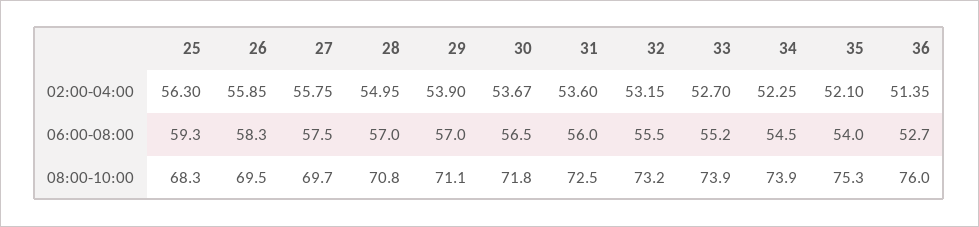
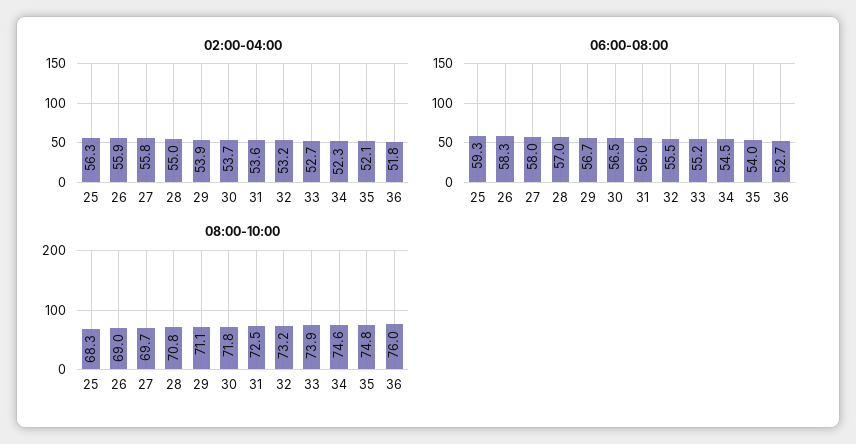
  {
    "02:00-04:00": {
      "25": 56.3,
      "26": 55.85,
      "27": 55.75,
      "28": 54.95,
      "29": 53.9,
      "30": 53.67,
      "31": 53.6,
      "32": 53.15,
      "33": 52.7,
      "34": 52.25,
      "35": 52.1,
-     "36": 51.35
+     "36": 51.8
    },
    "06:00-08:00": {
      "25": 59.3,
      "26": 58.3,
-     "27": 57.5,
+     "27": 58,
      "28": 57,
-     "29": 57,
+     "29": 56.7,
      "30": 56.5,
      "31": 56,
      "32": 55.5,
      "33": 55.2,
      "34": 54.5,
      "35": 54,
      "36": 52.7
    },
    "08:00-10:00": {
      "25": 68.3,
-     "26": 69.5,
+     "26": 69,
      "27": 69.7,
      "28": 70.8,
      "29": 71.1,
      "30": 71.8,
      "31": 72.5,
      "32": 73.2,
      "33": 73.9,
-     "34": 73.9,
+     "34": 74.6,
-     "35": 75.3,
+     "35": 74.8,
      "36": 76
    }
  }

